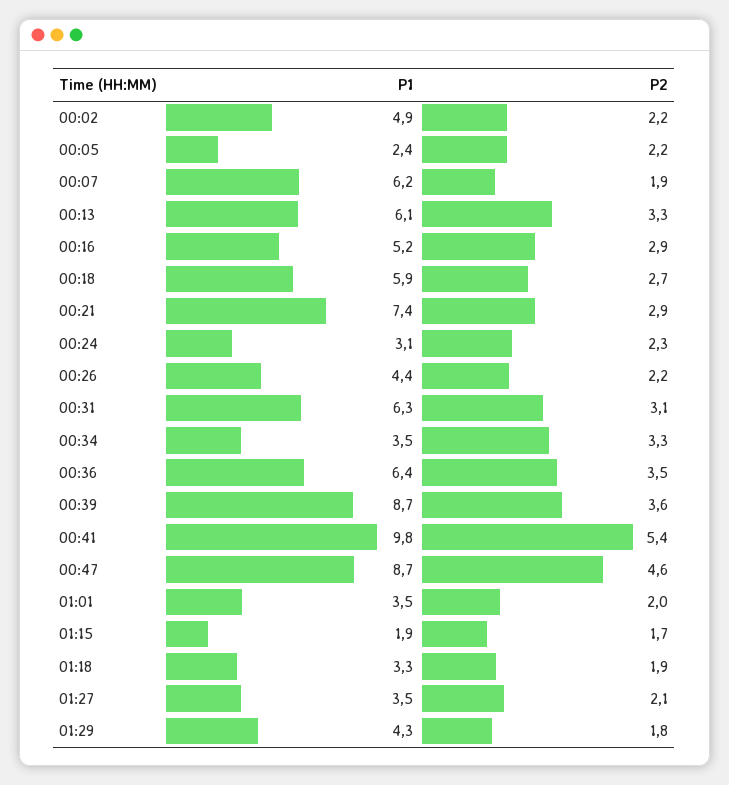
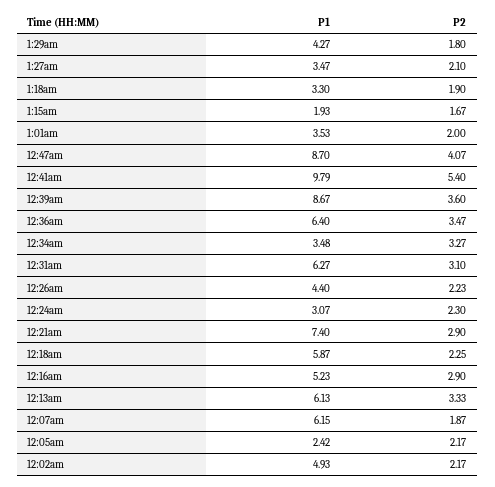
  {
    "P1": {
      "00:02": 4.93,
      "00:05": 2.42,
      "00:07": 6.15,
      "00:13": 6.13,
      "00:16": 5.23,
      "00:18": 5.87,
      "00:21": 7.4,
      "00:24": 3.07,
      "00:26": 4.4,
      "00:31": 6.27,
      "00:34": 3.48,
      "00:36": 6.4,
      "00:39": 8.67,
      "00:41": 9.79,
      "00:47": 8.7,
      "01:01": 3.53,
      "01:15": 1.93,
      "01:18": 3.3,
      "01:27": 3.47,
      "01:29": 4.27
    },
    "P2": {
      "00:02": 2.17,
      "00:05": 2.17,
      "00:07": 1.87,
      "00:13": 3.33,
      "00:16": 2.9,
-     "00:18": 2.7,
+     "00:18": 2.25,
      "00:21": 2.9,
      "00:24": 2.3,
      "00:26": 2.23,
      "00:31": 3.1,
      "00:34": 3.27,
      "00:36": 3.47,
      "00:39": 3.6,
      "00:41": 5.4,
-     "00:47": 4.6,
+     "00:47": 4.07,
      "01:01": 2,
      "01:15": 1.67,
      "01:18": 1.9,
      "01:27": 2.1,
      "01:29": 1.8
    }
  }

